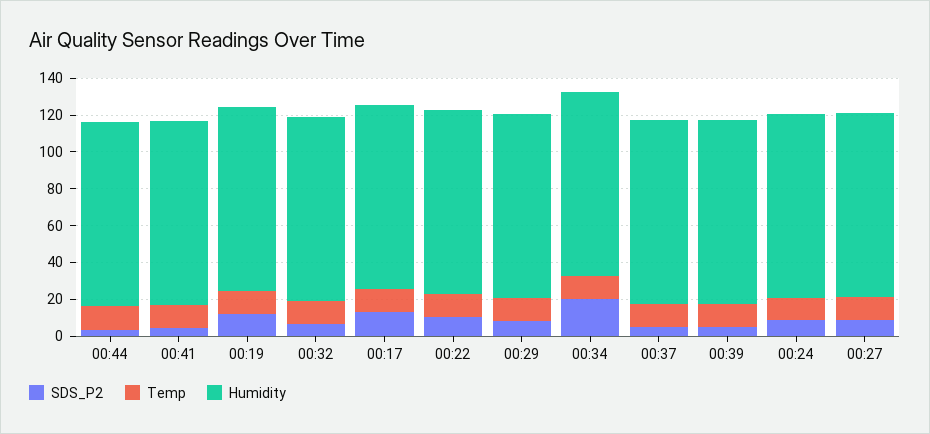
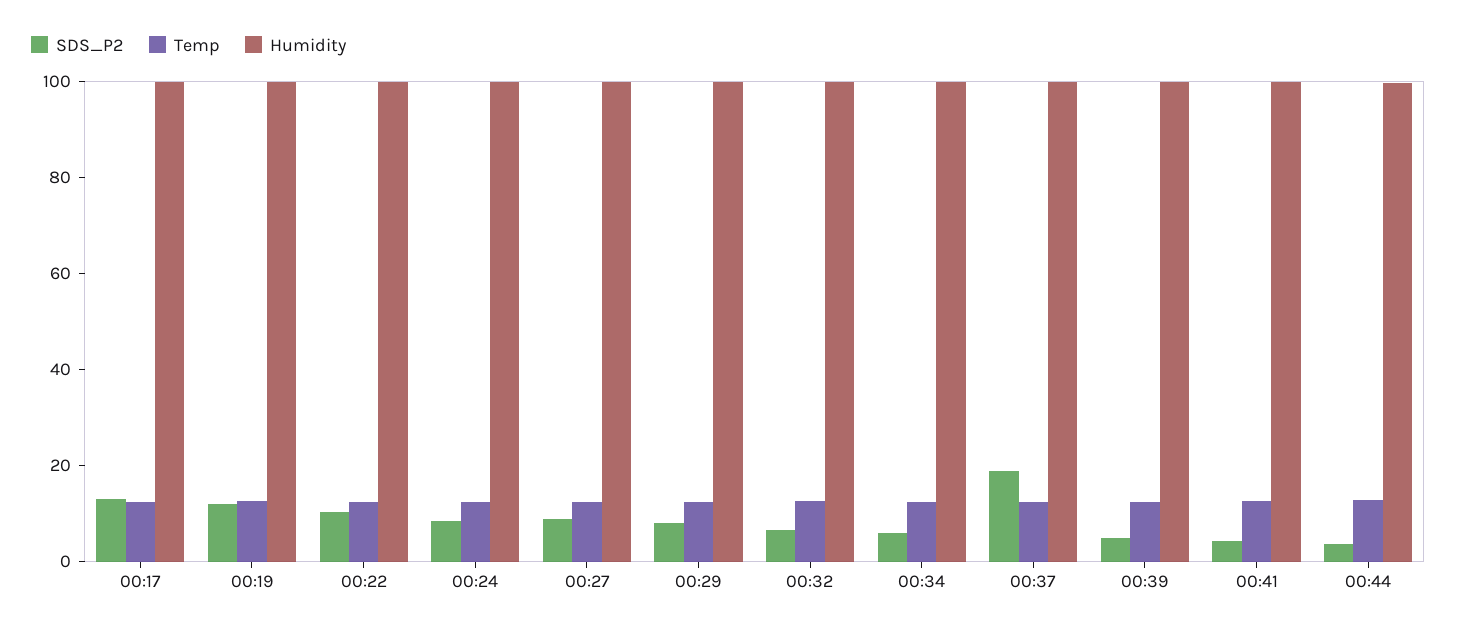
  {
    "SDS_P2": {
      "00:44": 5,
      "00:41": 5,
      "00:19": 10,
      "00:32": 5,
      "00:17": 15,
      "00:22": 10,
      "00:29": 10,
-     "00:34": 20,
+     "00:34": 5,
-     "00:37": 5,
+     "00:37": 20,
      "00:39": 5,
      "00:24": 10,
      "00:27": 10
    },
    "Temp": {
      "00:44": 15,
      "00:41": 15,
      "00:19": 15,
      "00:32": 15,
      "00:17": 15,
      "00:22": 15,
      "00:29": 15,
      "00:34": 15,
      "00:37": 15,
      "00:39": 15,
      "00:24": 10,
      "00:27": 10
    },
    "Humidity": {
      "00:44": 100,
      "00:41": 100,
      "00:19": 100,
      "00:32": 100,
      "00:17": 100,
      "00:22": 100,
      "00:29": 100,
      "00:34": 100,
      "00:37": 100,
      "00:39": 100,
      "00:24": 100,
      "00:27": 100
    }
  }

